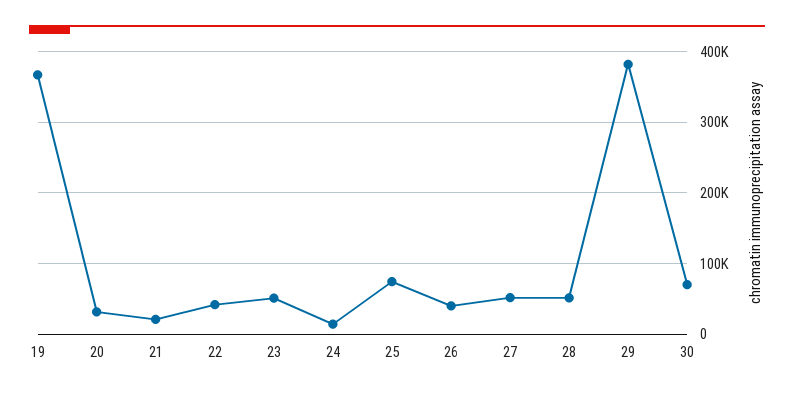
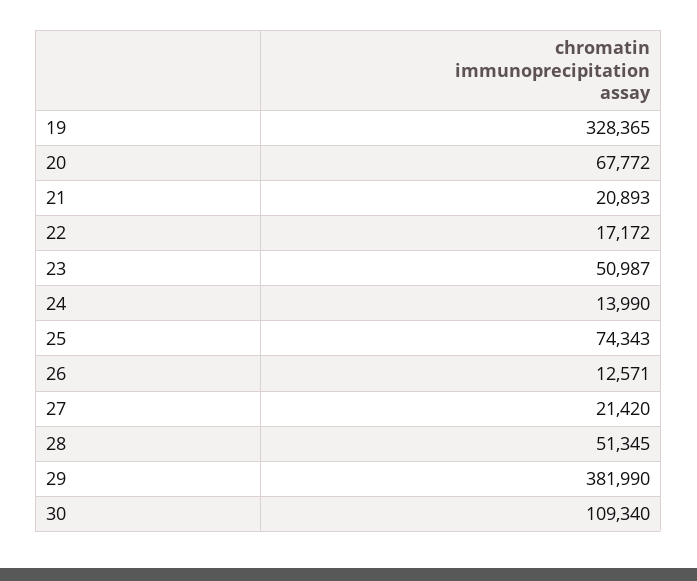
  {
-   "19": 370000,
+   "19": 328365,
-   "20": 30000,
+   "20": 67772,
    "21": 20893,
-   "22": 40000,
+   "22": 17172,
    "23": 50987,
    "24": 13990,
    "25": 74343,
-   "26": 40000,
+   "26": 12571,
-   "27": 50000,
+   "27": 21420,
    "28": 51345,
    "29": 381990,
-   "30": 70000
+   "30": 109340
  }

